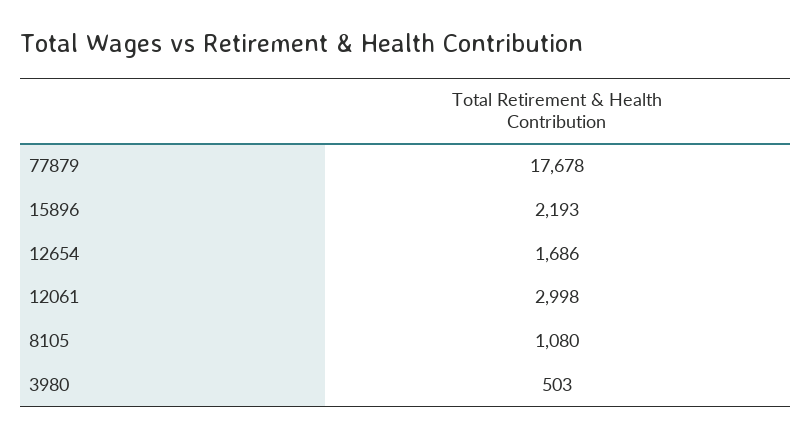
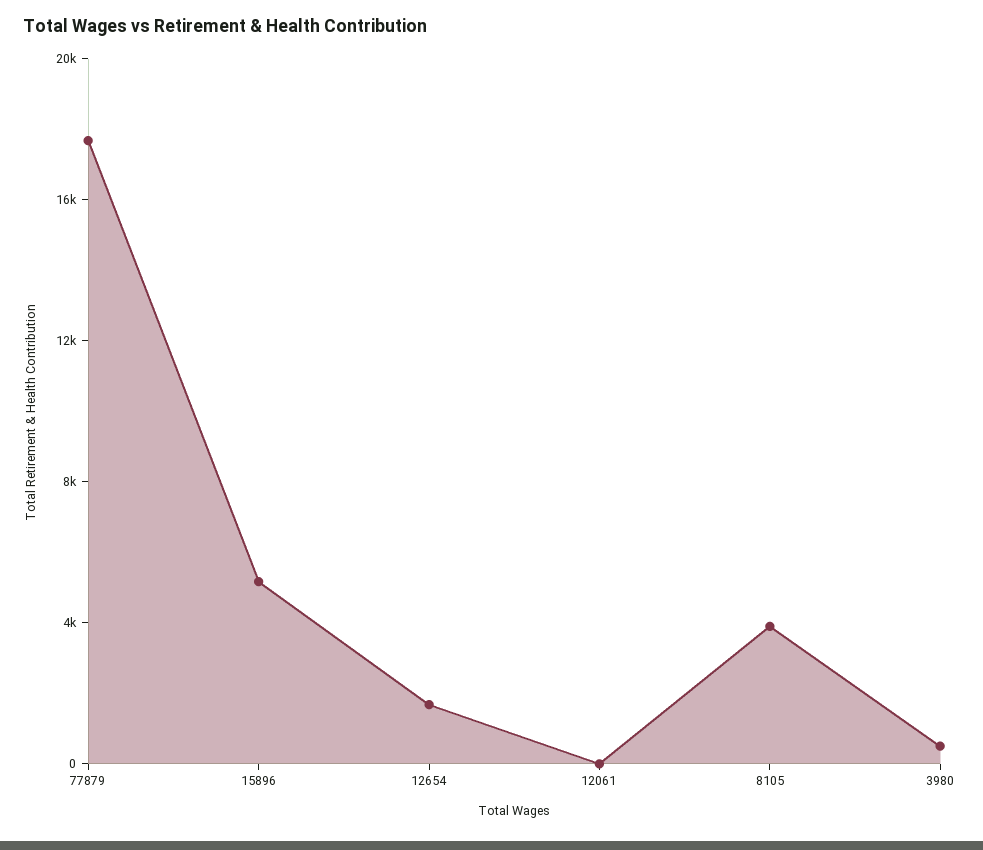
  {
    "77879": 17678,
-   "15896": 2193,
+   "15896": 5000,
    "12654": 1686,
-   "12061": 2998,
+   "12061": 0,
-   "8105": 1080,
+   "8105": 4000,
    "3980": 503
  }

